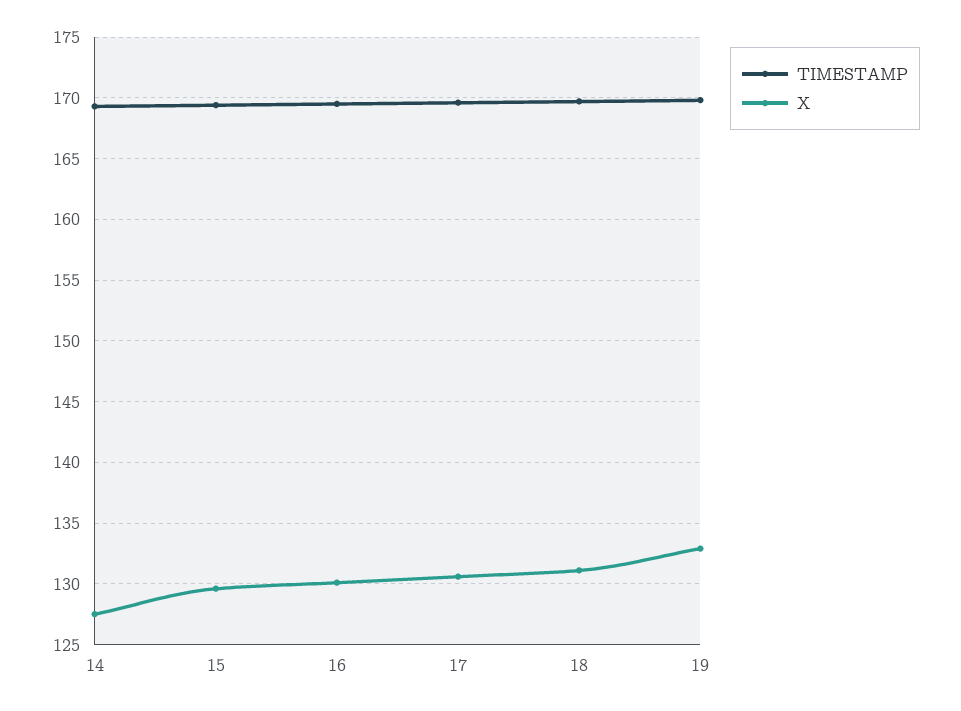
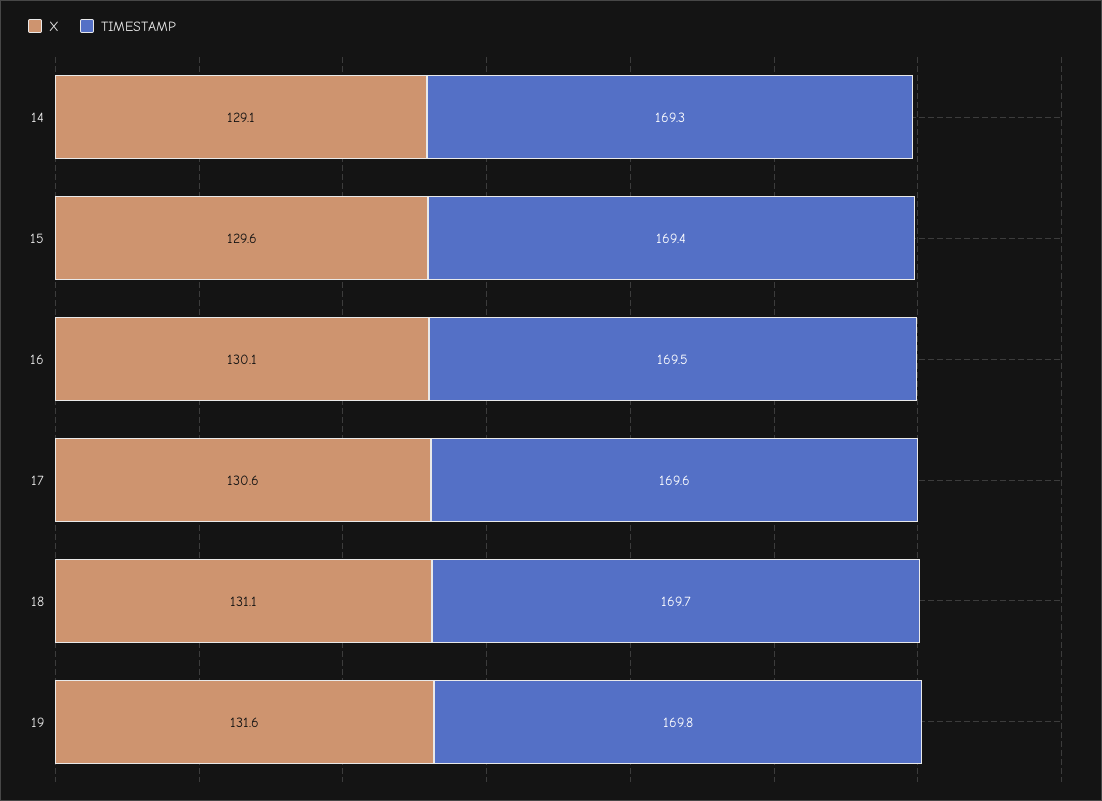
  {
    "TIMESTAMP": {
      "14": 169.3,
      "15": 169.4,
      "16": 169.5,
      "17": 169.6,
      "18": 169.7,
      "19": 169.8
    },
    "X": {
-     "14": 127.5,
+     "14": 129.1,
      "15": 129.6,
      "16": 130.1,
      "17": 130.6,
      "18": 131.1,
-     "19": 133
+     "19": 131.6
    }
  }

